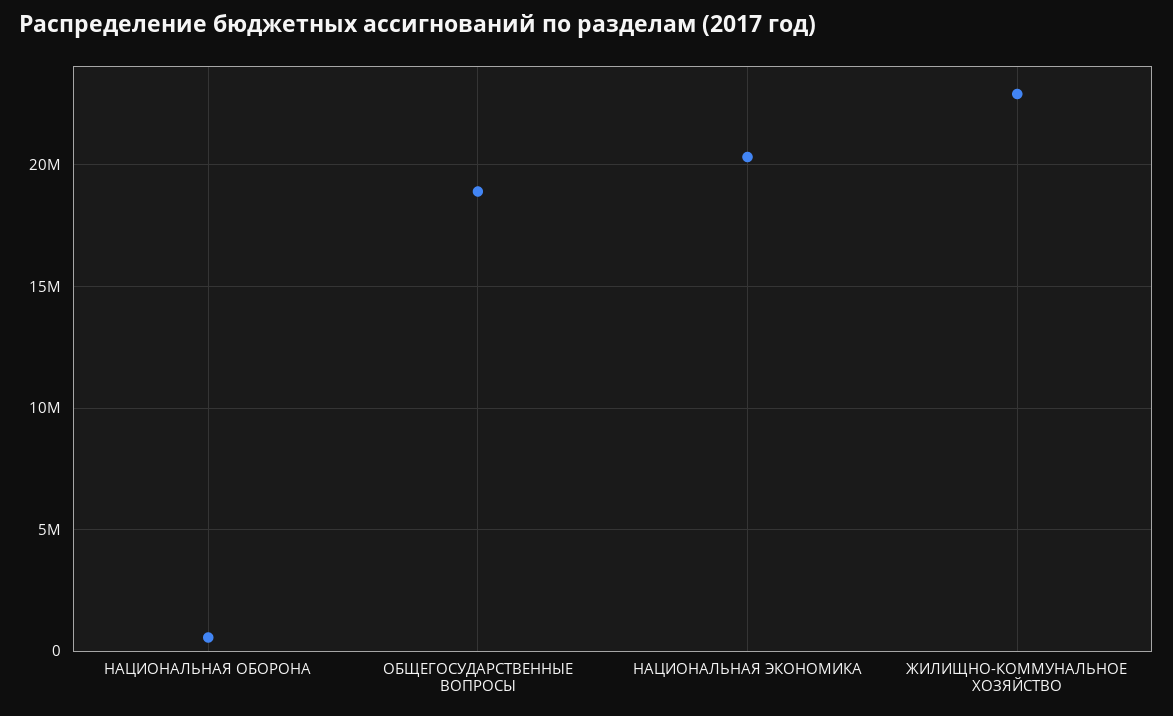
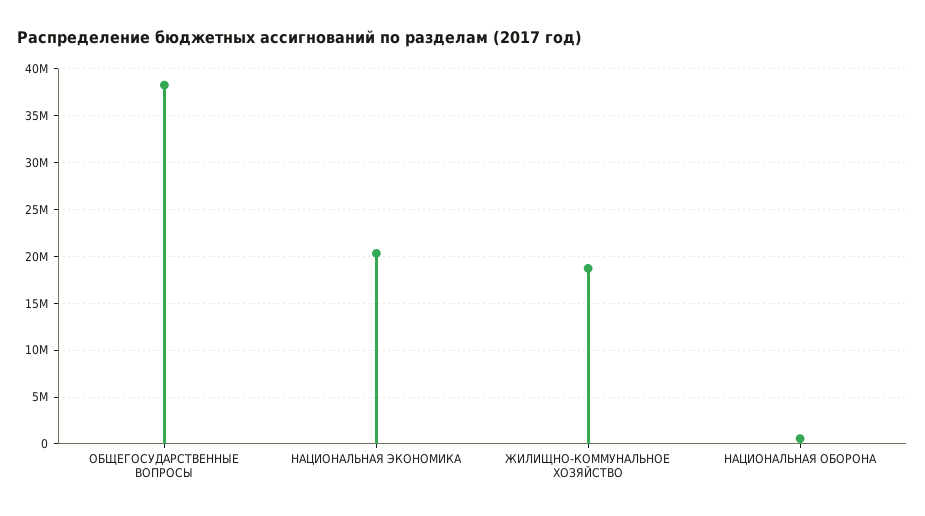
  {
    "НАЦИОНАЛЬНАЯ ОБОРОНА": 500000,
-   "ОБЩЕГОСУДАРСТВЕННЫЕ ВОПРОСЫ": 19000000,
+   "ОБЩЕГОСУДАРСТВЕННЫЕ ВОПРОСЫ": 38000000,
    "НАЦИОНАЛЬНАЯ ЭКОНОМИКА": 20500000,
-   "ЖИЛИЩНО-КОММУНАЛЬНОЕ ХОЗЯЙСТВО": 23000000
+   "ЖИЛИЩНО-КОММУНАЛЬНОЕ ХОЗЯЙСТВО": 19000000
  }

